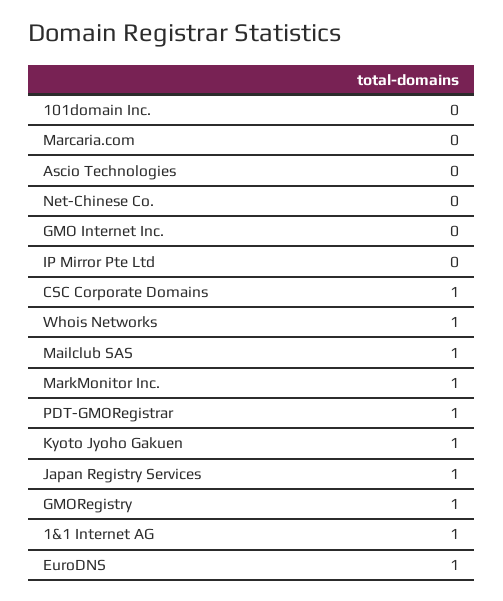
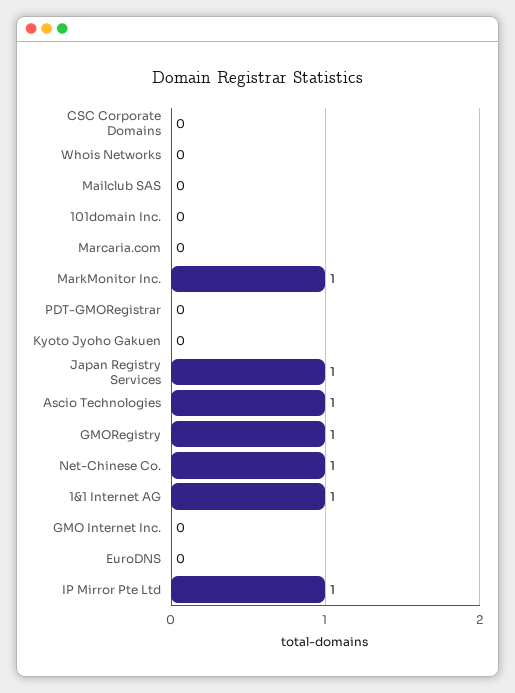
  {
    "101domain Inc.": 0,
    "Marcaria.com": 0,
-   "Ascio Technologies": 0,
+   "Ascio Technologies": 1,
-   "Net-Chinese Co.": 0,
+   "Net-Chinese Co.": 1,
    "GMO Internet Inc.": 0,
-   "IP Mirror Pte Ltd": 0,
+   "IP Mirror Pte Ltd": 1,
-   "CSC Corporate Domains": 1,
+   "CSC Corporate Domains": 0,
-   "Whois Networks": 1,
+   "Whois Networks": 0,
-   "Mailclub SAS": 1,
+   "Mailclub SAS": 0,
    "MarkMonitor Inc.": 1,
-   "PDT-GMORegistrar": 1,
+   "PDT-GMORegistrar": 0,
-   "Kyoto Jyoho Gakuen": 1,
+   "Kyoto Jyoho Gakuen": 0,
    "Japan Registry Services": 1,
    "GMORegistry": 1,
    "1&1 Internet AG": 1,
-   "EuroDNS": 1
+   "EuroDNS": 0
  }

